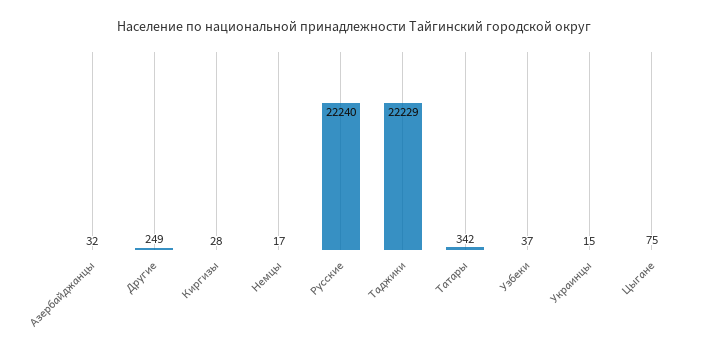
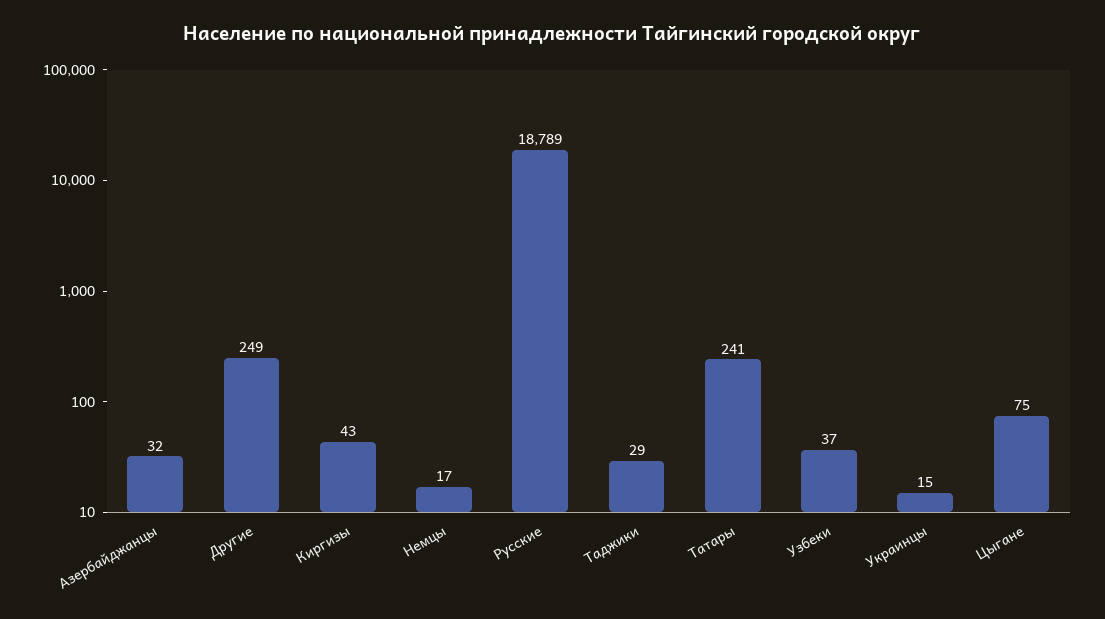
  {
    "Азербайджанцы": 32,
    "Другие": 249,
-   "Киргизы": 28,
+   "Киргизы": 43,
    "Немцы": 17,
-   "Русские": 22240,
+   "Русские": 18789,
-   "Таджики": 22229,
+   "Таджики": 29,
-   "Татары": 342,
+   "Татары": 241,
    "Узбеки": 37,
    "Украинцы": 15,
    "Цыгане": 75
  }

